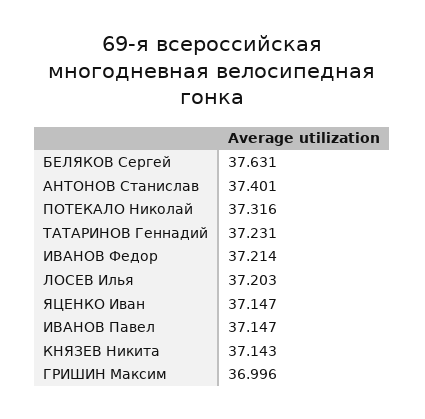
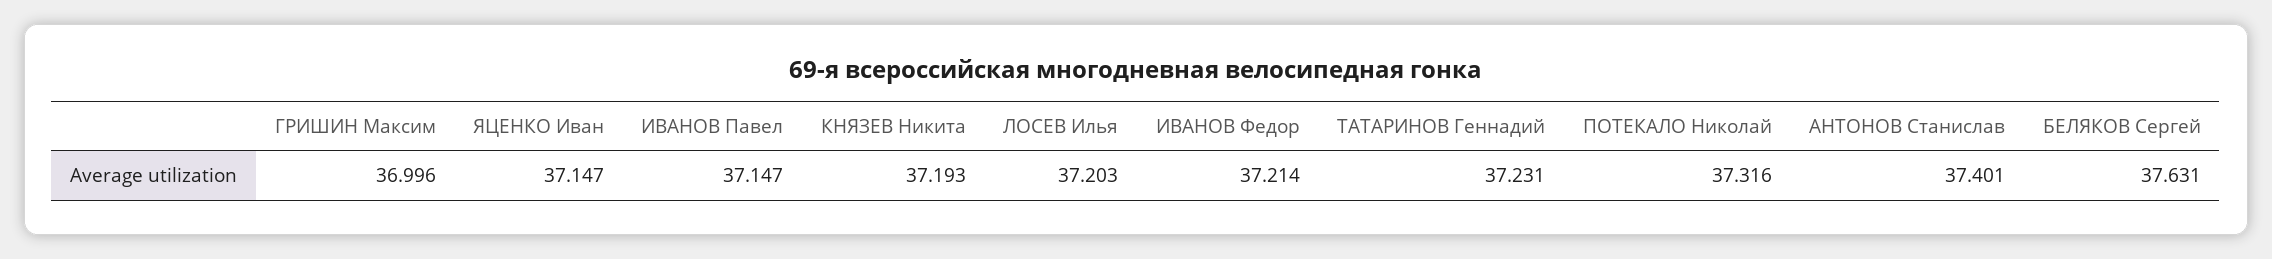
  {
    "БЕЛЯКОВ Сергей": 37.631,
    "АНТОНОВ Станислав": 37.401,
    "ПОТЕКАЛО Николай": 37.316,
    "ТАТАРИНОВ Геннадий": 37.231,
    "ИВАНОВ Федор": 37.214,
    "ЛОСЕВ Илья": 37.203,
    "ЯЦЕНКО Иван": 37.147,
    "ИВАНОВ Павел": 37.147,
-   "КНЯЗЕВ Никита": 37.143,
+   "КНЯЗЕВ Никита": 37.193,
    "ГРИШИН Максим": 36.996
  }

